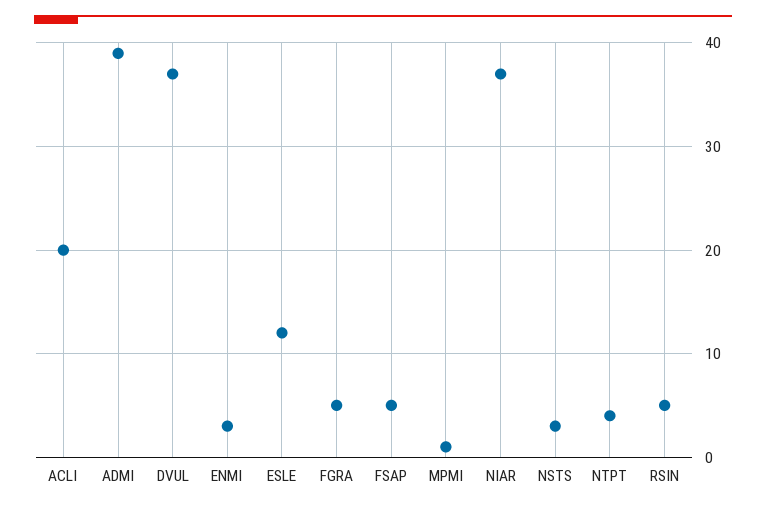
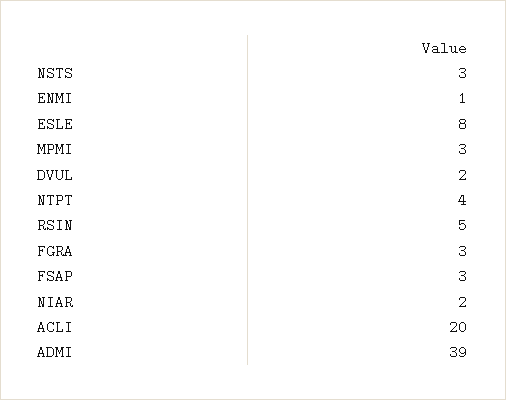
  {
    "ACLI": 20,
    "ADMI": 39,
-   "DVUL": 37,
+   "DVUL": 2,
-   "ENMI": 3,
+   "ENMI": 1,
-   "ESLE": 12,
+   "ESLE": 8,
-   "FGRA": 5,
+   "FGRA": 3,
-   "FSAP": 5,
+   "FSAP": 3,
-   "MPMI": 1,
+   "MPMI": 3,
-   "NIAR": 37,
+   "NIAR": 2,
    "NSTS": 3,
    "NTPT": 4,
    "RSIN": 5
  }

